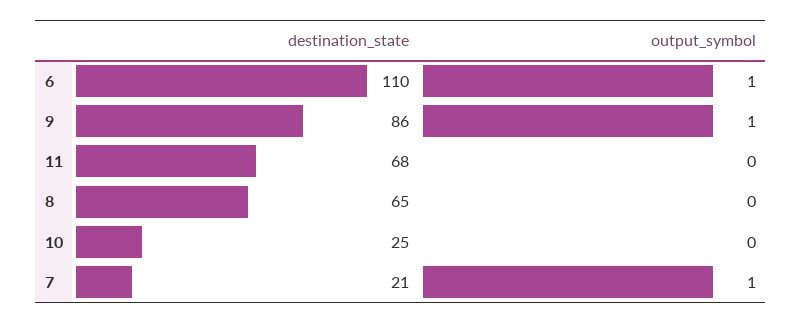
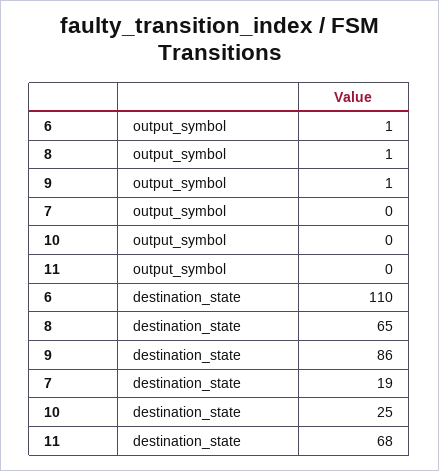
  {
    "destination_state": {
      "6": 110,
      "9": 86,
      "11": 68,
      "8": 65,
      "10": 25,
-     "7": 21
+     "7": 19
    },
    "output_symbol": {
      "6": 1,
      "9": 1,
      "11": 0,
-     "8": 0,
+     "8": 1,
      "10": 0,
-     "7": 1
+     "7": 0
    }
  }

